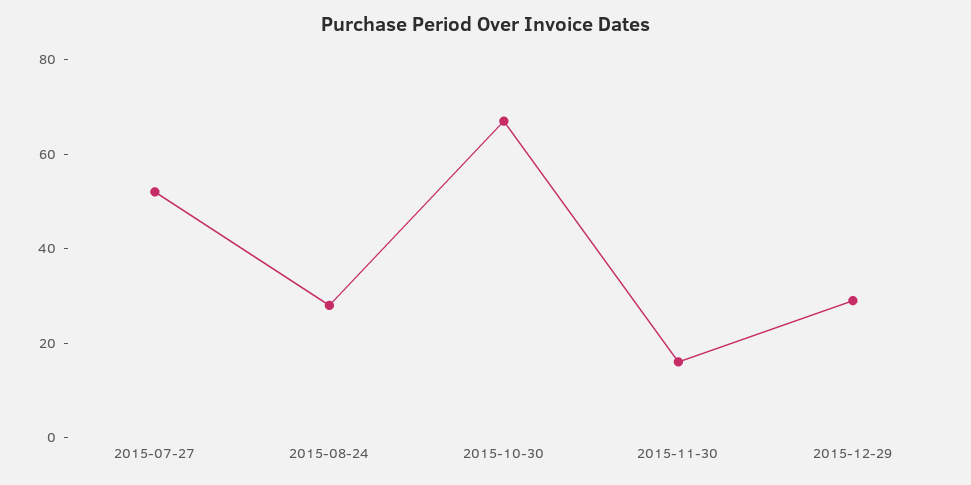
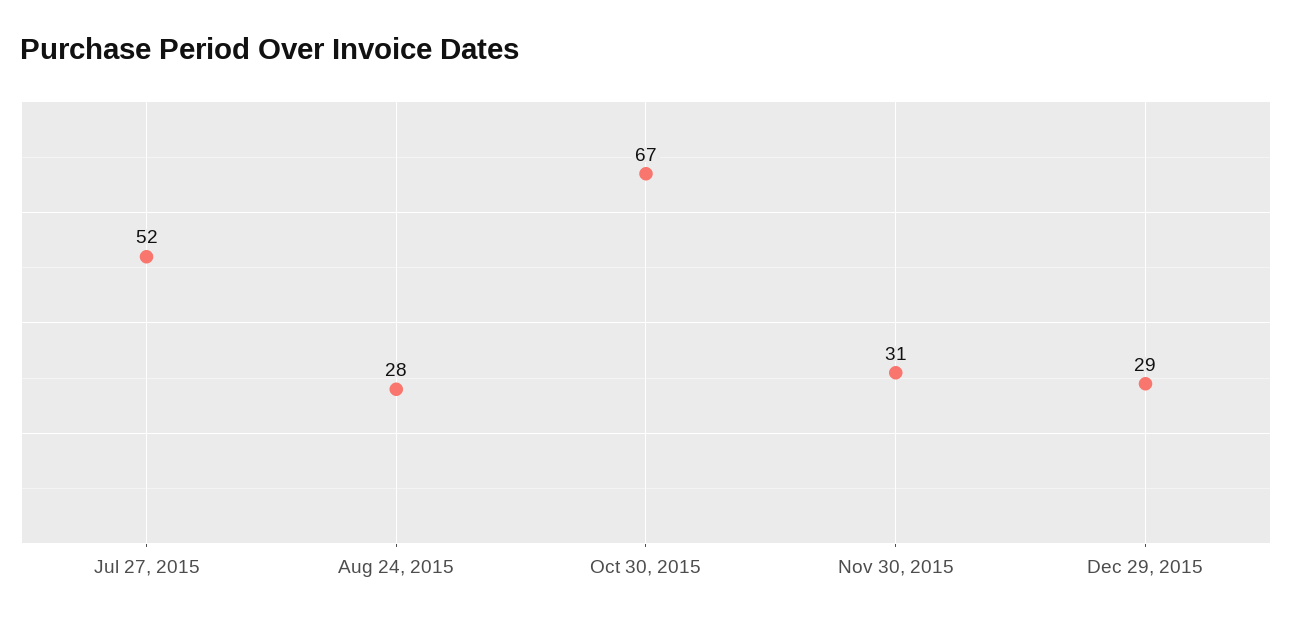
  {
    "2015-07-27": 52,
    "2015-08-24": 28,
    "2015-10-30": 67,
-   "2015-11-30": 15,
+   "2015-11-30": 31,
    "2015-12-29": 29
  }

